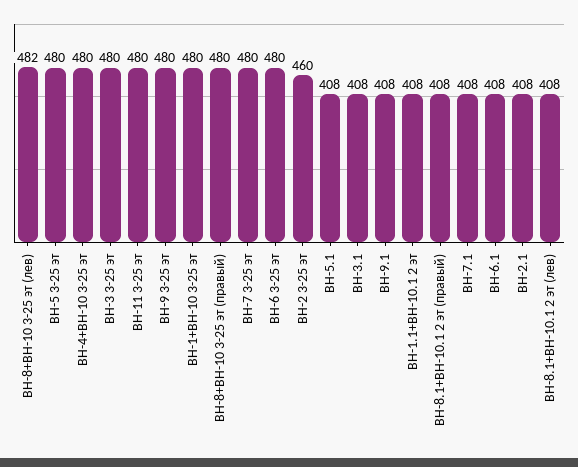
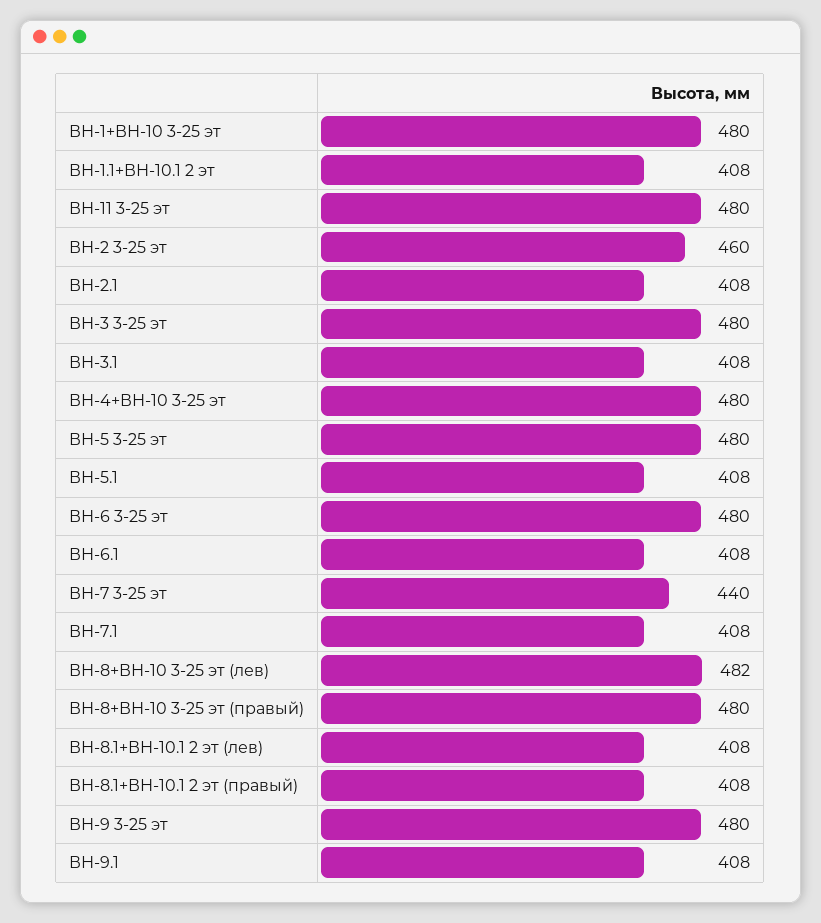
  {
    "ВН-8+ВН-10 3-25 эт (лев)": 482,
    "ВН-5 3-25 эт": 480,
    "ВН-4+ВН-10 3-25 эт": 480,
    "ВН-3 3-25 эт": 480,
    "ВН-11 3-25 эт": 480,
    "ВН-9 3-25 эт": 480,
    "ВН-1+ВН-10 3-25 эт": 480,
    "ВН-8+ВН-10 3-25 эт (правый)": 480,
-   "ВН-7 3-25 эт": 480,
+   "ВН-7 3-25 эт": 440,
    "ВН-6 3-25 эт": 480,
    "ВН-2 3-25 эт": 460,
    "ВН-5.1": 408,
    "ВН-3.1": 408,
    "ВН-9.1": 408,
    "ВН-1.1+ВН-10.1 2 эт": 408,
    "ВН-8.1+ВН-10.1 2 эт (правый)": 408,
    "ВН-7.1": 408,
    "ВН-6.1": 408,
    "ВН-2.1": 408,
    "ВН-8.1+ВН-10.1 2 эт (лев)": 408
  }

